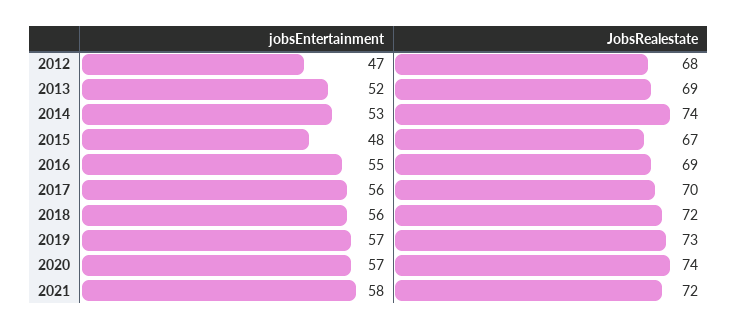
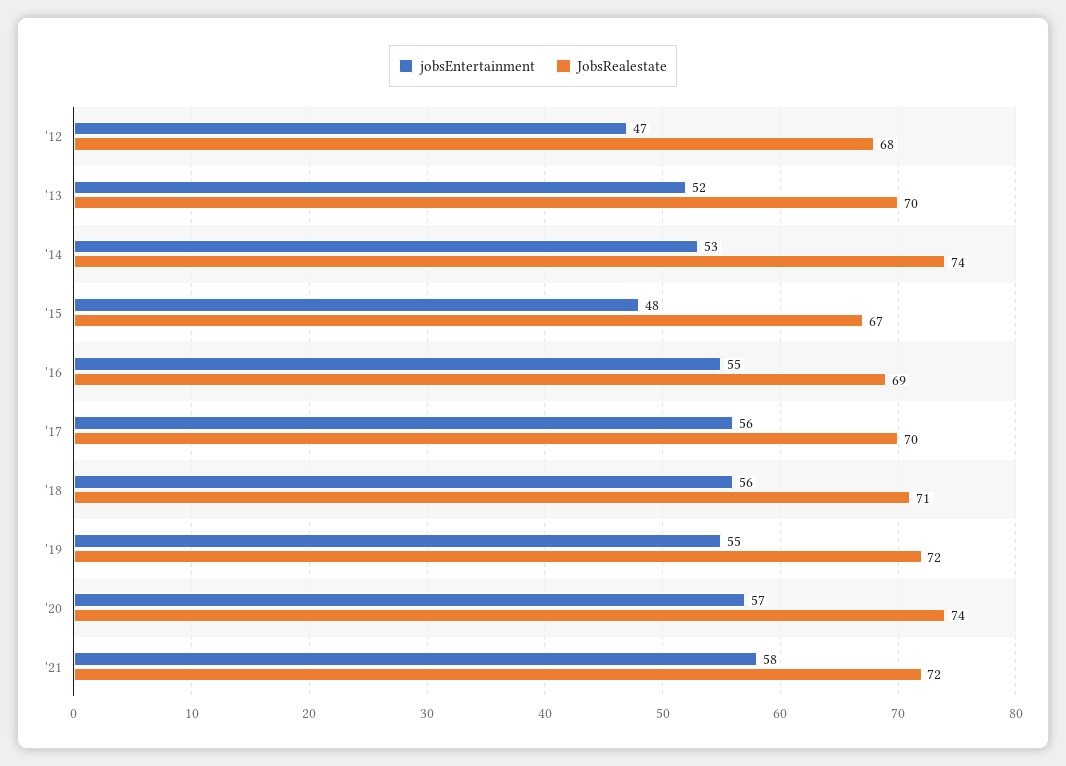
  {
    "jobsEntertainment": {
      "2012": 47,
      "2013": 52,
      "2014": 53,
      "2015": 48,
      "2016": 55,
      "2017": 56,
      "2018": 56,
-     "2019": 57,
+     "2019": 55,
      "2020": 57,
      "2021": 58
    },
    "JobsRealestate": {
      "2012": 68,
-     "2013": 69,
+     "2013": 70,
      "2014": 74,
      "2015": 67,
      "2016": 69,
      "2017": 70,
-     "2018": 72,
+     "2018": 71,
-     "2019": 73,
+     "2019": 72,
      "2020": 74,
      "2021": 72
    }
  }

